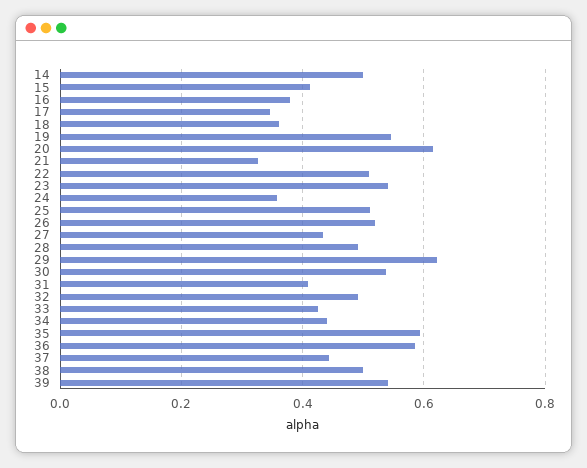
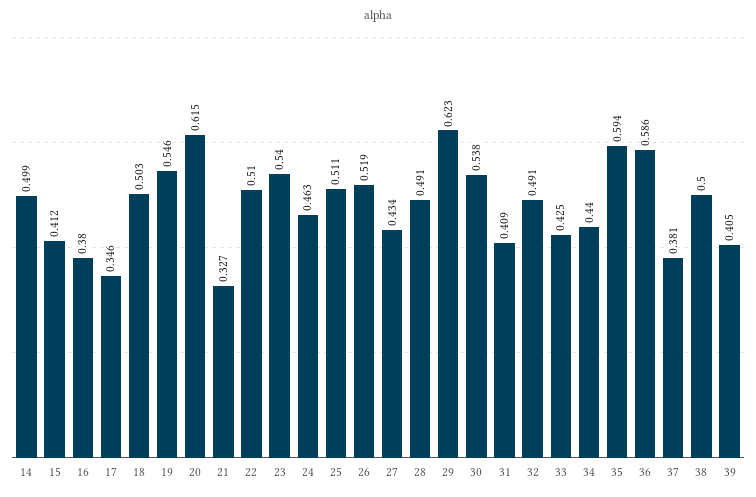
  {
    "14": 0.499,
    "15": 0.412,
    "16": 0.38,
    "17": 0.346,
-   "18": 0.36,
+   "18": 0.503,
    "19": 0.546,
    "20": 0.615,
    "21": 0.327,
    "22": 0.51,
    "23": 0.54,
-   "24": 0.36,
+   "24": 0.463,
    "25": 0.511,
    "26": 0.519,
    "27": 0.434,
    "28": 0.491,
    "29": 0.623,
    "30": 0.538,
    "31": 0.409,
    "32": 0.491,
    "33": 0.425,
    "34": 0.44,
    "35": 0.594,
    "36": 0.586,
-   "37": 0.44,
+   "37": 0.381,
    "38": 0.5,
-   "39": 0.54
+   "39": 0.405
  }

